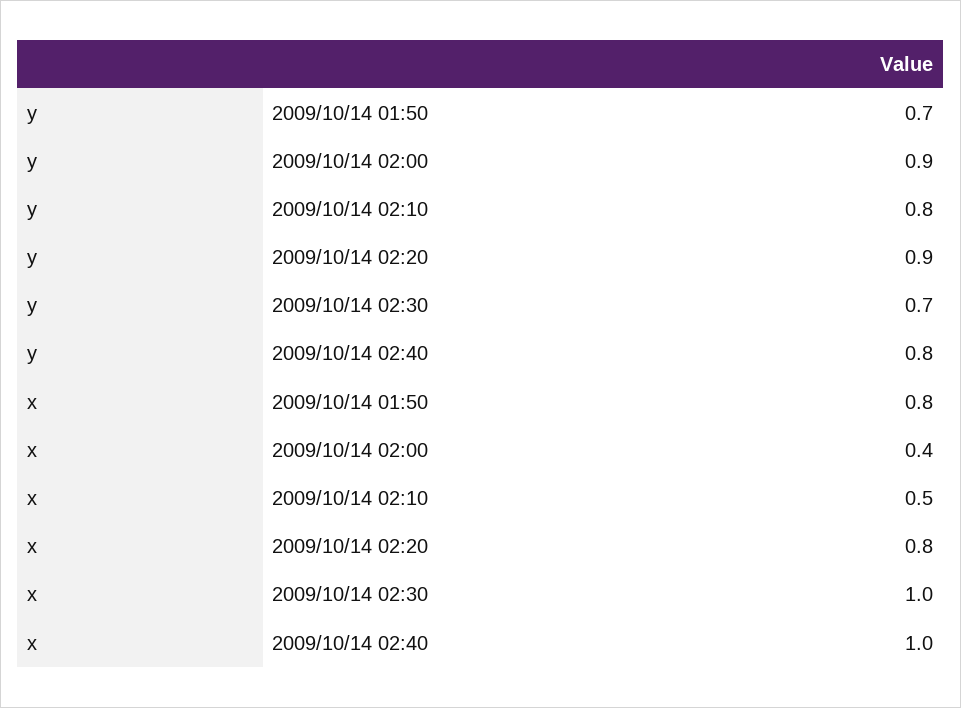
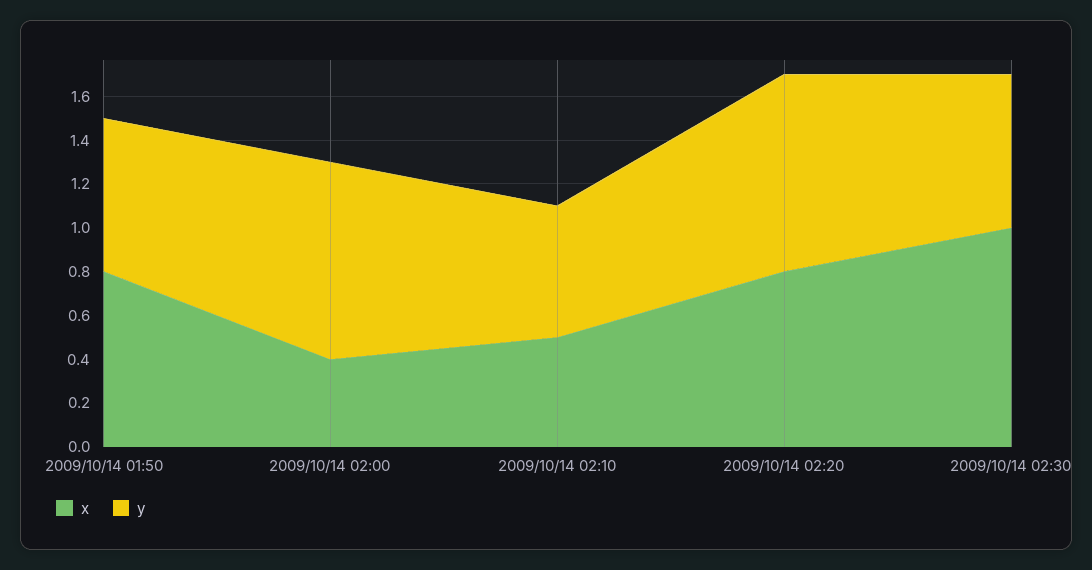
  {
    "y": {
      "2009/10/14 01:50": 0.7,
      "2009/10/14 02:00": 0.9,
-     "2009/10/14 02:10": 0.8,
+     "2009/10/14 02:10": 0.6,
      "2009/10/14 02:20": 0.9,
-     "2009/10/14 02:30": 0.7,
+     "2009/10/14 02:30": 0.7
-     "2009/10/14 02:40": 0.8
    },
    "x": {
      "2009/10/14 01:50": 0.8,
      "2009/10/14 02:00": 0.4,
      "2009/10/14 02:10": 0.5,
      "2009/10/14 02:20": 0.8,
-     "2009/10/14 02:30": 1,
+     "2009/10/14 02:30": 1
-     "2009/10/14 02:40": 1
    }
  }

